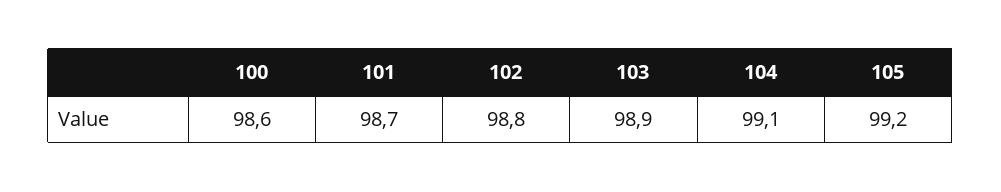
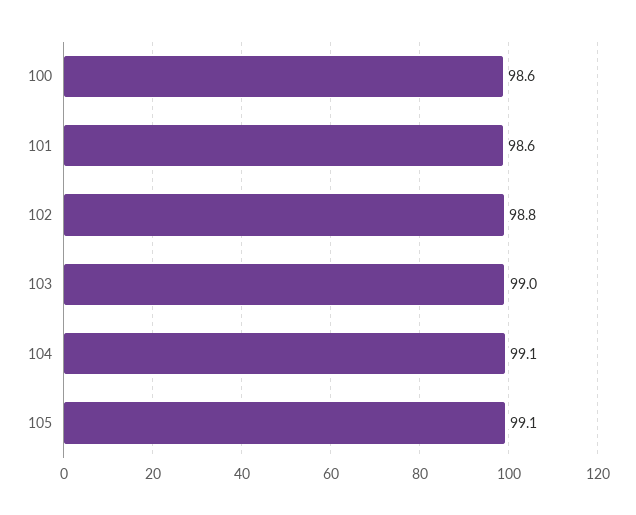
  {
    "100": 98.6,
-   "101": 98.7,
+   "101": 98.6,
    "102": 98.8,
-   "103": 98.9,
+   "103": 99,
    "104": 99.1,
-   "105": 99.2
+   "105": 99.1
  }

